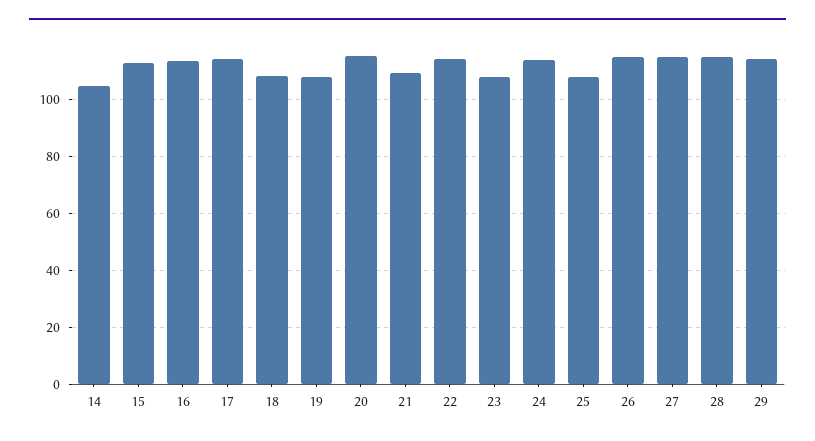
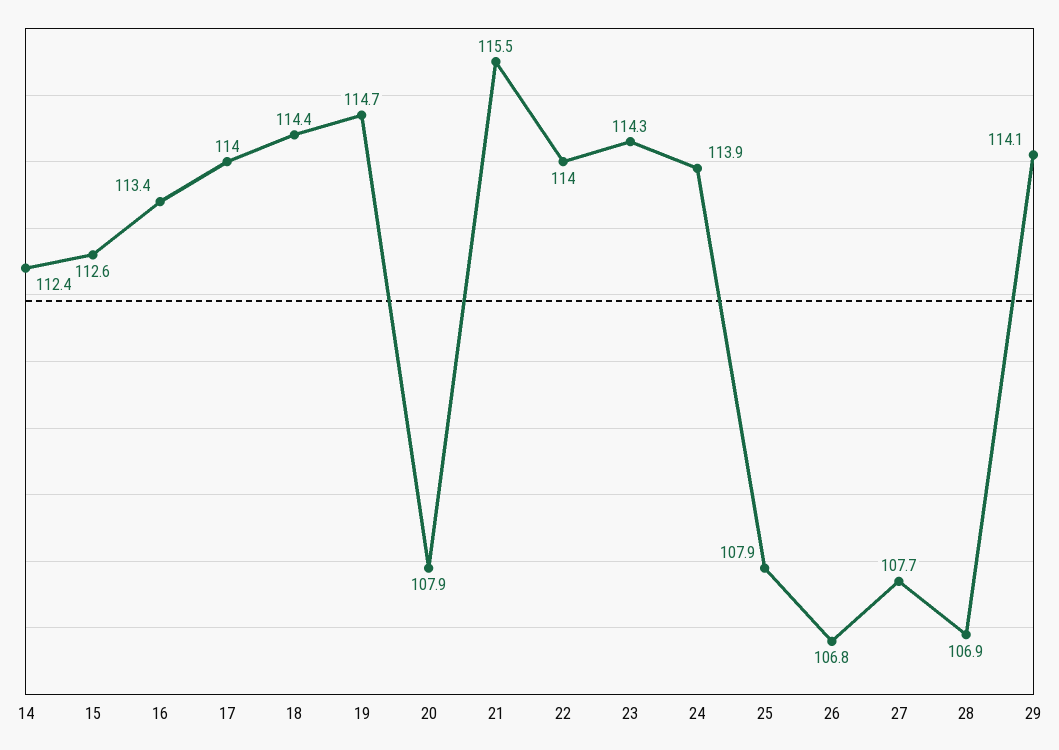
  {
-   "14": 105,
+   "14": 112.4,
    "15": 112.6,
    "16": 113.4,
    "17": 114,
-   "18": 107.5,
+   "18": 114.4,
-   "19": 107.5,
+   "19": 114.7,
-   "20": 115,
+   "20": 107.9,
-   "21": 110,
+   "21": 115.5,
    "22": 114,
-   "23": 107.5,
+   "23": 114.3,
    "24": 113.9,
    "25": 107.9,
-   "26": 115,
+   "26": 106.8,
-   "27": 115,
+   "27": 107.7,
-   "28": 115,
+   "28": 106.9,
    "29": 114.1
  }

